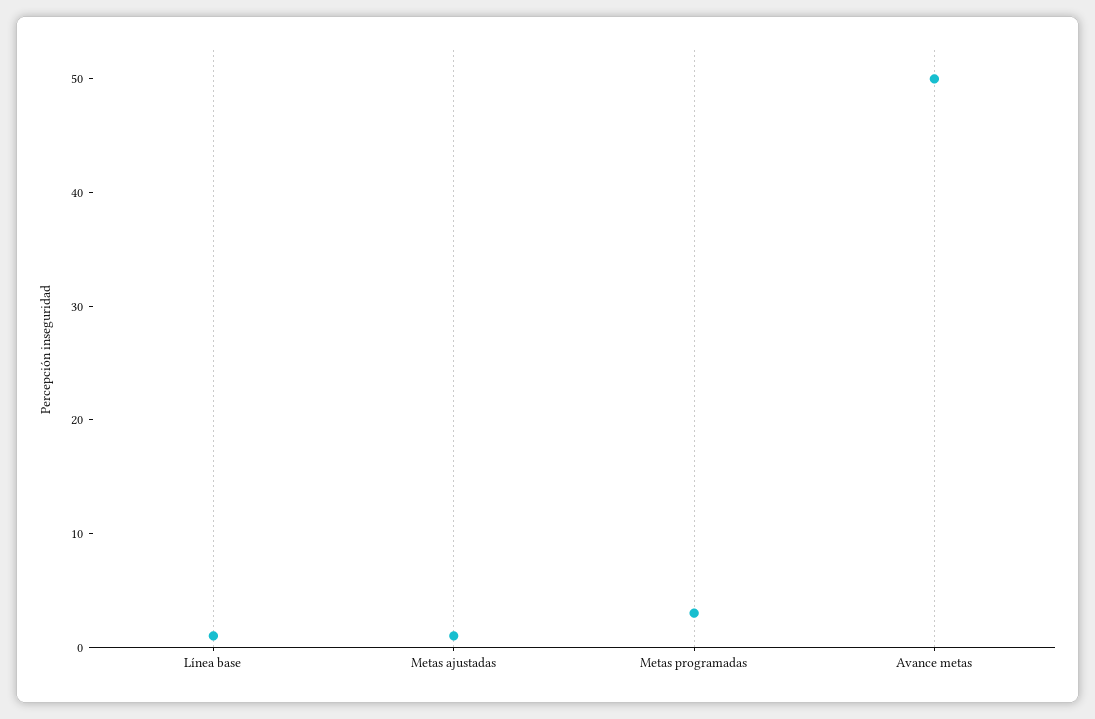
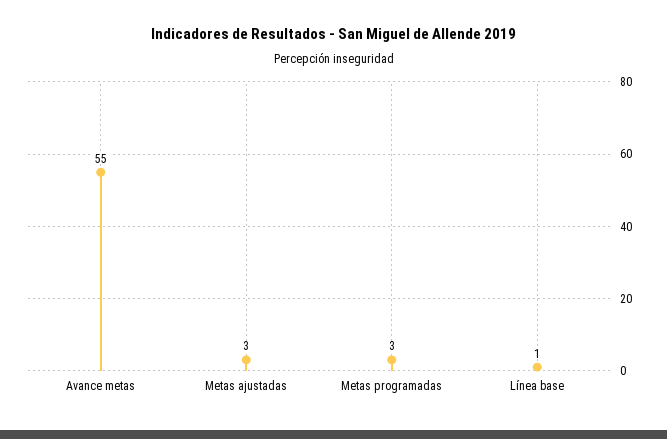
  {
    "Línea base": 1,
-   "Metas ajustadas": 1,
+   "Metas ajustadas": 3,
    "Metas programadas": 3,
-   "Avance metas": 50
+   "Avance metas": 55
  }

